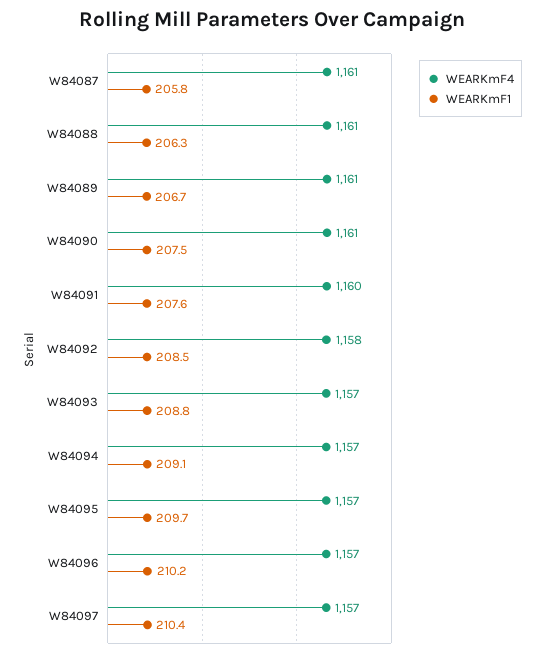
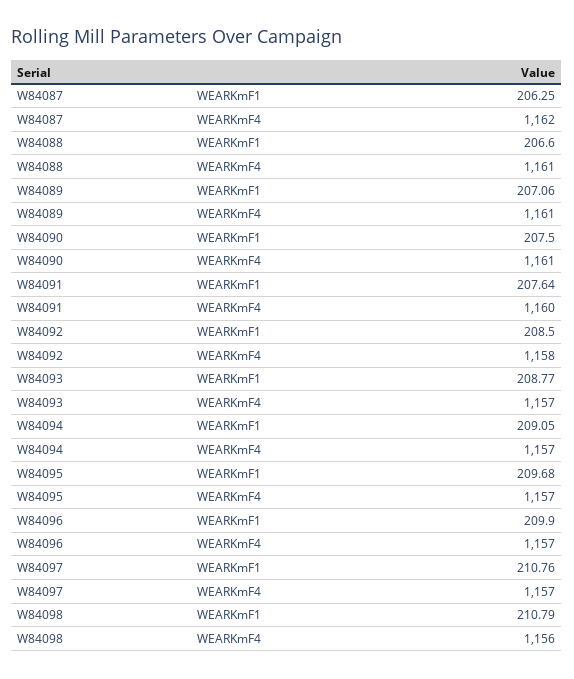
  {
    "WEARKmF4": {
-     "W84087": 1161,
+     "W84087": 1162,
      "W84088": 1161,
      "W84089": 1161,
      "W84090": 1161,
      "W84091": 1160,
      "W84092": 1158,
      "W84093": 1157,
      "W84094": 1157,
      "W84095": 1157,
      "W84096": 1157,
-     "W84097": 1157
+     "W84097": 1157,
+     "W84098": 1156
    },
    "WEARKmF1": {
-     "W84087": 205.8,
+     "W84087": 206.25,
-     "W84088": 206.3,
+     "W84088": 206.6,
-     "W84089": 206.7,
+     "W84089": 207.06,
      "W84090": 207.5,
      "W84091": 207.64,
      "W84092": 208.5,
      "W84093": 208.77,
      "W84094": 209.05,
      "W84095": 209.68,
-     "W84096": 210.2,
+     "W84096": 209.9,
-     "W84097": 210.4
+     "W84097": 210.76,
+     "W84098": 210.79
    }
  }

